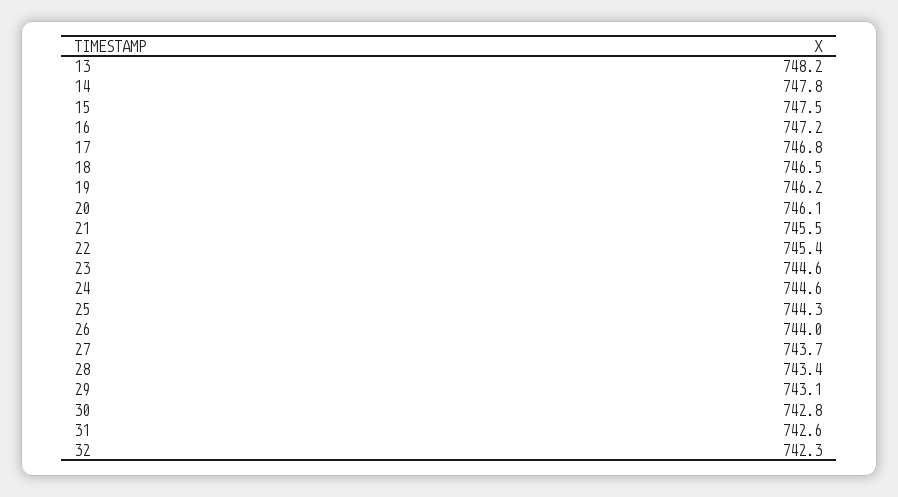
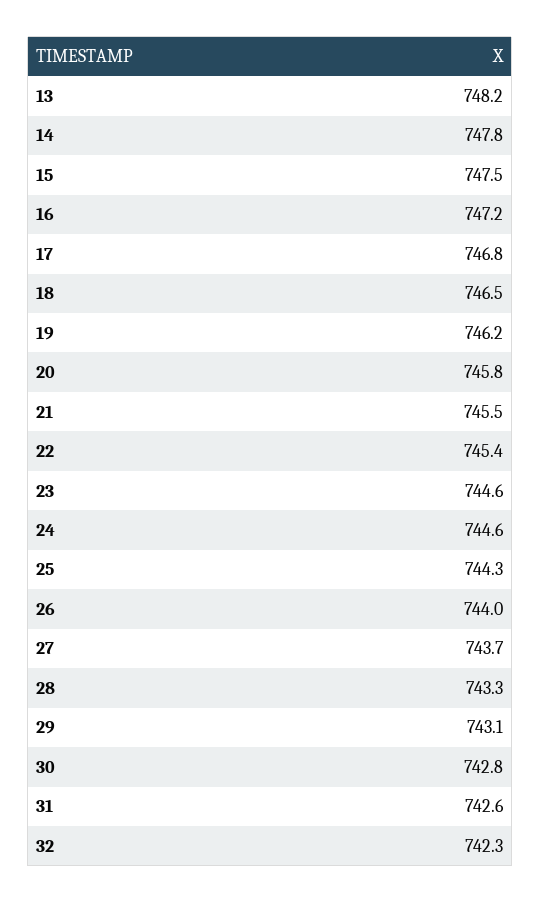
  {
    "13": 748.2,
    "14": 747.8,
    "15": 747.5,
    "16": 747.2,
    "17": 746.8,
    "18": 746.5,
    "19": 746.2,
-   "20": 746.1,
+   "20": 745.8,
    "21": 745.5,
    "22": 745.4,
    "23": 744.6,
    "24": 744.6,
    "25": 744.3,
    "26": 744,
    "27": 743.7,
-   "28": 743.4,
+   "28": 743.3,
    "29": 743.1,
    "30": 742.8,
    "31": 742.6,
    "32": 742.3
  }

